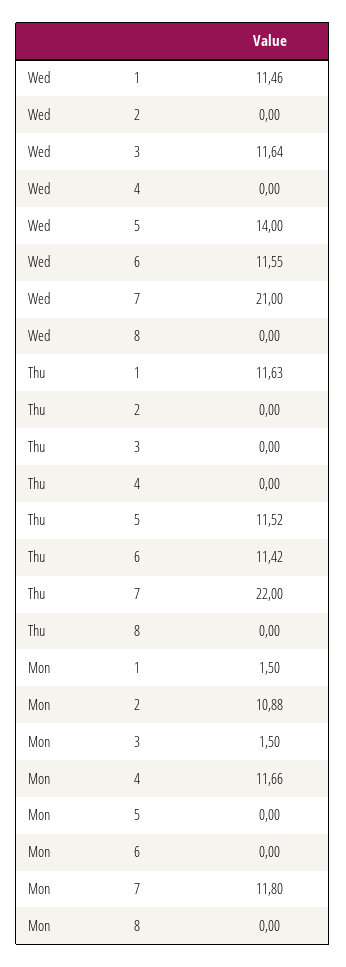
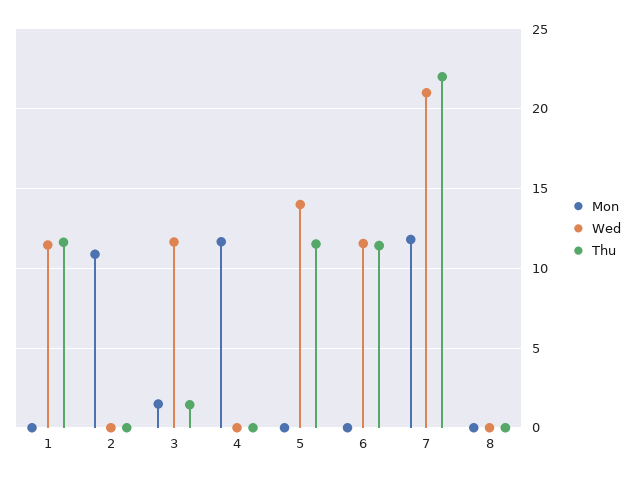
  {
    "Wed": {
      "1": 11.46,
      "2": 0,
      "3": 11.64,
      "4": 0,
      "5": 14,
      "6": 11.55,
      "7": 21,
      "8": 0
    },
    "Thu": {
      "1": 11.63,
      "2": 0,
-     "3": 0,
+     "3": 1.5,
      "4": 0,
      "5": 11.52,
      "6": 11.42,
      "7": 22,
      "8": 0
    },
    "Mon": {
-     "1": 1.5,
+     "1": 0,
      "2": 10.88,
      "3": 1.5,
      "4": 11.66,
      "5": 0,
      "6": 0,
      "7": 11.8,
      "8": 0
    }
  }

